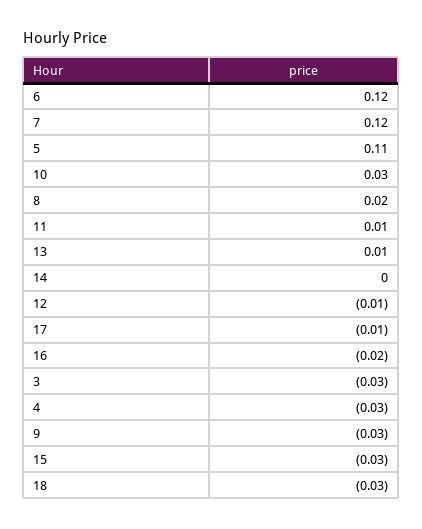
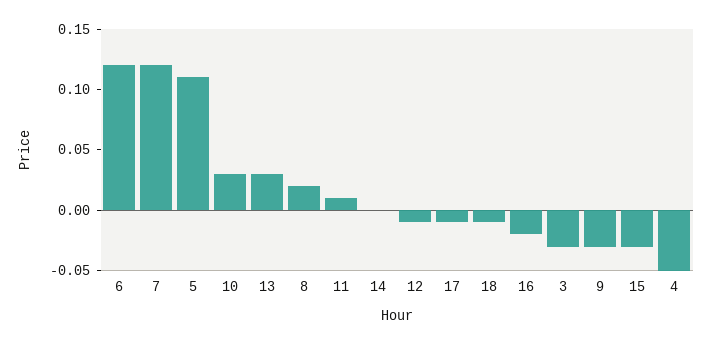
  {
    "6": 0.12,
    "7": 0.12,
    "5": 0.11,
    "10": 0.03,
    "8": 0.02,
    "11": 0.01,
-   "13": 0.01,
+   "13": 0.03,
    "14": 0,
    "12": -0.01,
    "17": -0.01,
    "16": -0.02,
    "3": -0.03,
-   "4": -0.03,
+   "4": -0.05,
    "9": -0.03,
    "15": -0.03,
-   "18": -0.03
+   "18": -0.01
  }

